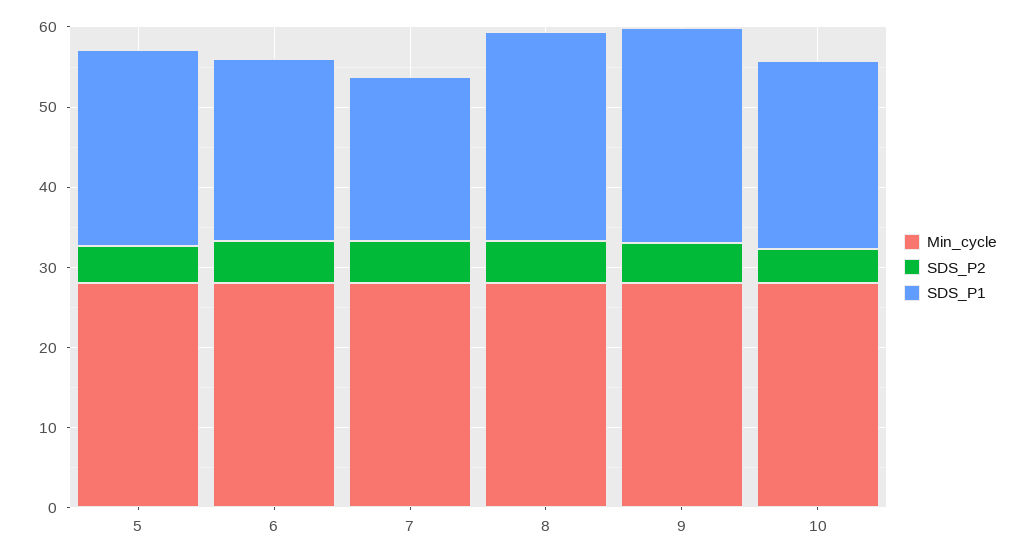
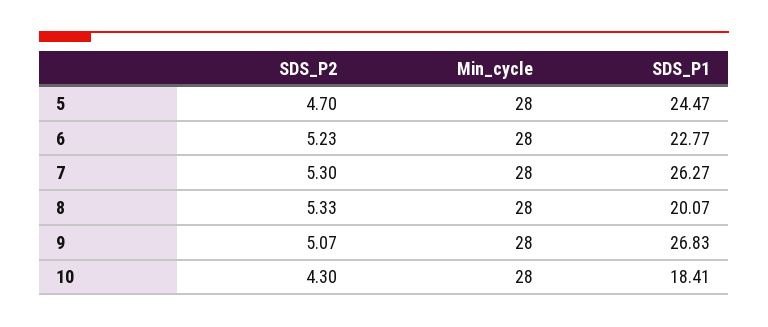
  {
    "Min_cycle": {
      "5": 28,
      "6": 28,
      "7": 28,
      "8": 28,
      "9": 28,
      "10": 28
    },
    "SDS_P2": {
      "5": 4.7,
      "6": 5.23,
      "7": 5.3,
      "8": 5.33,
      "9": 5.07,
      "10": 4.3
    },
    "SDS_P1": {
      "5": 24.47,
      "6": 22.77,
-     "7": 20,
+     "7": 26.27,
-     "8": 26,
+     "8": 20.07,
      "9": 26.83,
-     "10": 24
+     "10": 18.41
    }
  }

